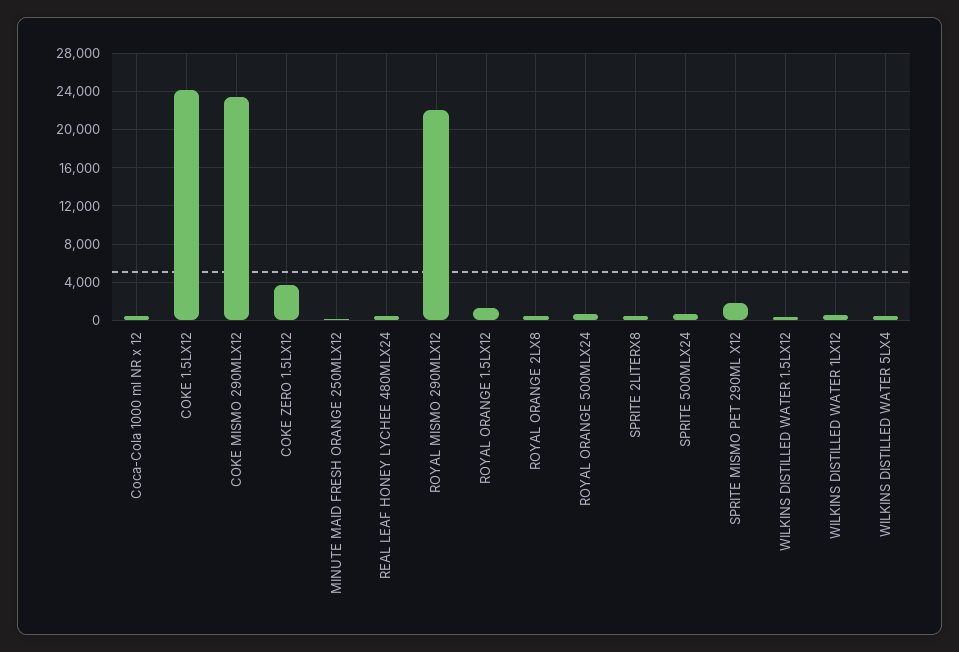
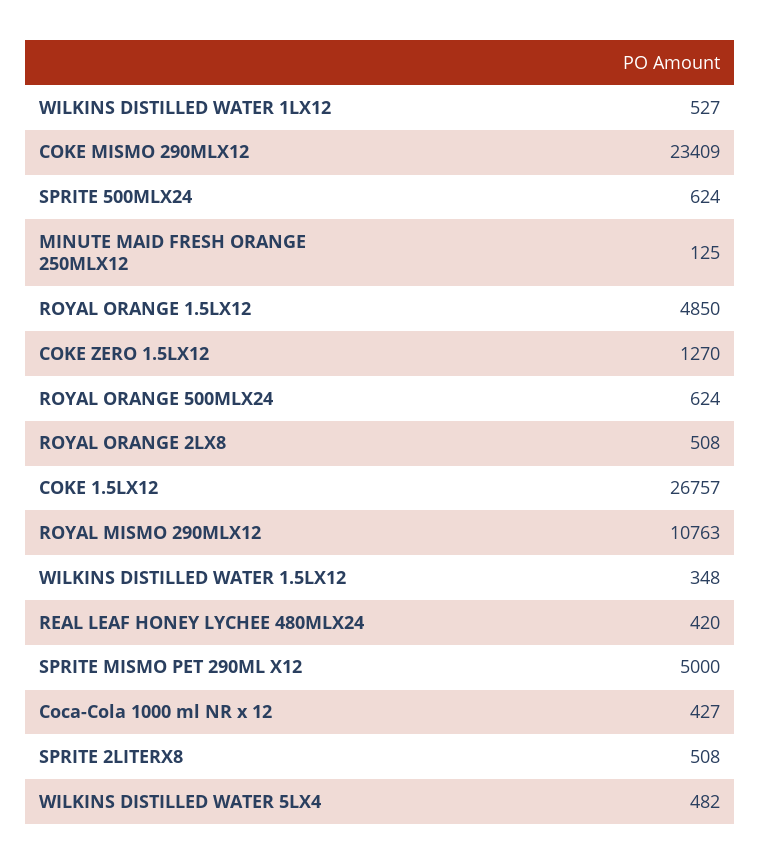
  {
    "Coca-Cola 1000 ml NR x 12": 427,
-   "COKE 1.5LX12": 24000,
+   "COKE 1.5LX12": 26757,
    "COKE MISMO 290MLX12": 23409,
-   "COKE ZERO 1.5LX12": 4000,
+   "COKE ZERO 1.5LX12": 1270,
    "MINUTE MAID FRESH ORANGE 250MLX12": 125,
    "REAL LEAF HONEY LYCHEE 480MLX24": 420,
-   "ROYAL MISMO 290MLX12": 22000,
+   "ROYAL MISMO 290MLX12": 10763,
-   "ROYAL ORANGE 1.5LX12": 1000,
+   "ROYAL ORANGE 1.5LX12": 4850,
    "ROYAL ORANGE 2LX8": 508,
    "ROYAL ORANGE 500MLX24": 624,
    "SPRITE 2LITERX8": 508,
    "SPRITE 500MLX24": 624,
-   "SPRITE MISMO PET 290ML X12": 2000,
+   "SPRITE MISMO PET 290ML X12": 5000,
    "WILKINS DISTILLED WATER 1.5LX12": 348,
    "WILKINS DISTILLED WATER 1LX12": 527,
    "WILKINS DISTILLED WATER 5LX4": 482
  }

